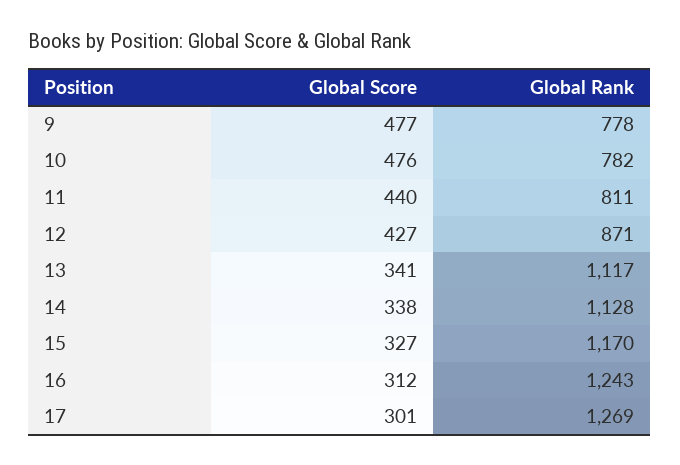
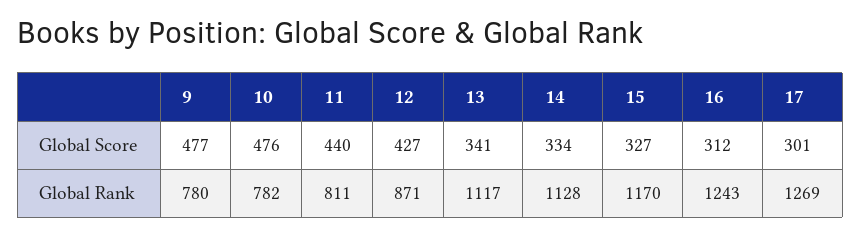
  {
    "Global Score": {
      "9": 477,
      "10": 476,
      "11": 440,
      "12": 427,
      "13": 341,
-     "14": 338,
+     "14": 334,
      "15": 327,
      "16": 312,
      "17": 301
    },
    "Global Rank": {
-     "9": 778,
+     "9": 780,
      "10": 782,
      "11": 811,
      "12": 871,
      "13": 1117,
      "14": 1128,
      "15": 1170,
      "16": 1243,
      "17": 1269
    }
  }

